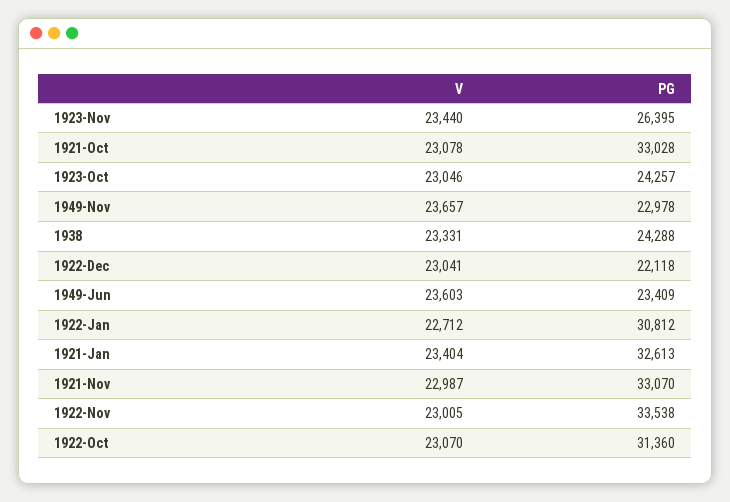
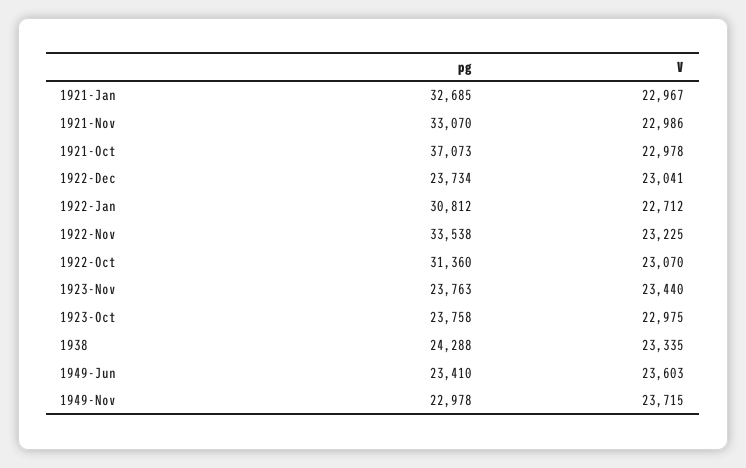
  {
    "V": {
      "1923-Nov": 23440,
-     "1921-Oct": 23078,
+     "1921-Oct": 22978,
-     "1923-Oct": 23046,
+     "1923-Oct": 22975,
-     "1949-Nov": 23657,
+     "1949-Nov": 23715,
-     "1938": 23331,
+     "1938": 23335,
      "1922-Dec": 23041,
      "1949-Jun": 23603,
      "1922-Jan": 22712,
-     "1921-Jan": 23404,
+     "1921-Jan": 22967,
-     "1921-Nov": 22987,
+     "1921-Nov": 22986,
-     "1922-Nov": 23005,
+     "1922-Nov": 23225,
      "1922-Oct": 23070
    },
    "PG": {
-     "1923-Nov": 26395,
+     "1923-Nov": 23763,
-     "1921-Oct": 33028,
+     "1921-Oct": 37073,
-     "1923-Oct": 24257,
+     "1923-Oct": 23758,
      "1949-Nov": 22978,
      "1938": 24288,
-     "1922-Dec": 22118,
+     "1922-Dec": 23734,
-     "1949-Jun": 23409,
+     "1949-Jun": 23410,
      "1922-Jan": 30812,
-     "1921-Jan": 32613,
+     "1921-Jan": 32685,
      "1921-Nov": 33070,
      "1922-Nov": 33538,
      "1922-Oct": 31360
    }
  }

